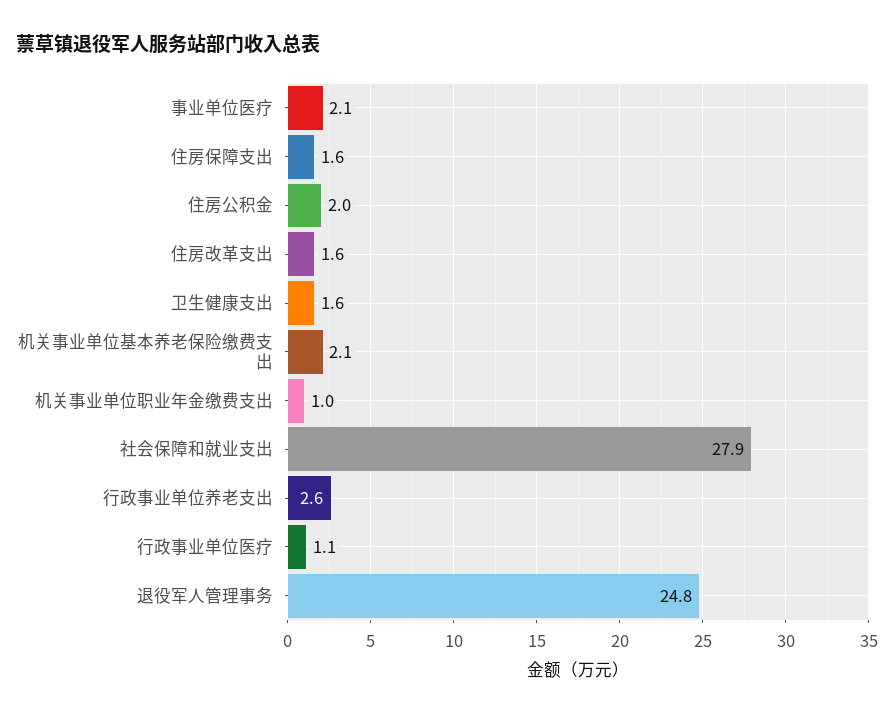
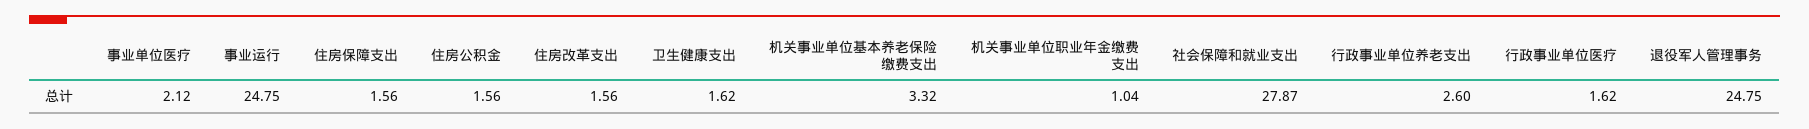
  {
    "事业单位医疗": 2.12,
    "住房保障支出": 1.56,
-   "住房公积金": 2,
+   "住房公积金": 1.56,
    "住房改革支出": 1.56,
    "卫生健康支出": 1.62,
-   "机关事业单位基本养老保险缴费支出": 2.1,
+   "机关事业单位基本养老保险缴费支出": 3.32,
    "机关事业单位职业年金缴费支出": 1.04,
    "社会保障和就业支出": 27.87,
    "行政事业单位养老支出": 2.6,
-   "行政事业单位医疗": 1.1,
+   "行政事业单位医疗": 1.62,
-   "退役军人管理事务": 24.75
+   "退役军人管理事务": 24.75,
+   "事业运行": 24.75
  }

